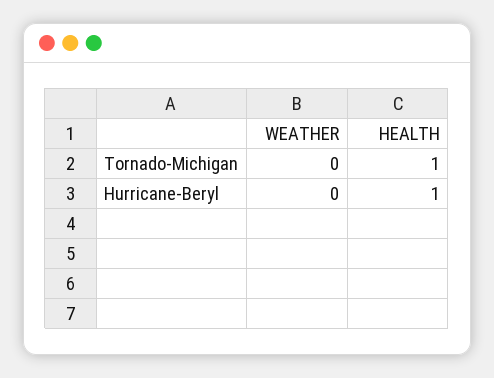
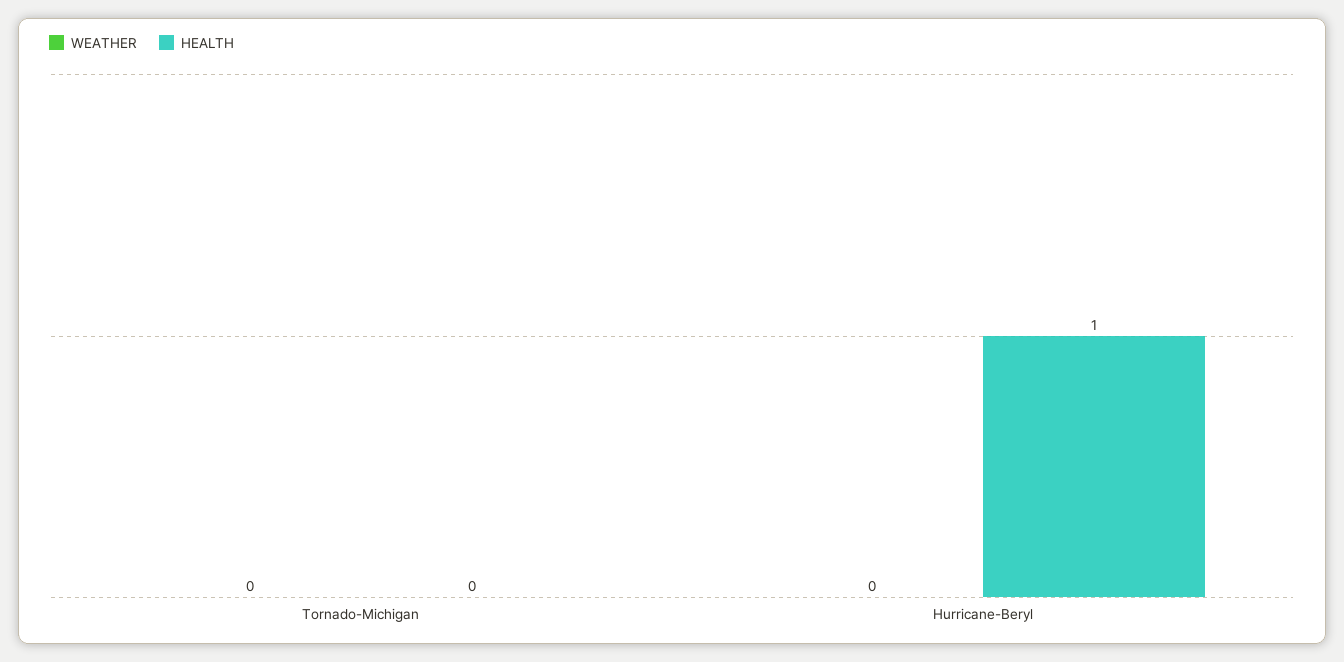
  {
    "WEATHER": {
      "Tornado-Michigan": 0,
      "Hurricane-Beryl": 0
    },
    "HEALTH": {
-     "Tornado-Michigan": 1,
+     "Tornado-Michigan": 0,
      "Hurricane-Beryl": 1
    }
  }

